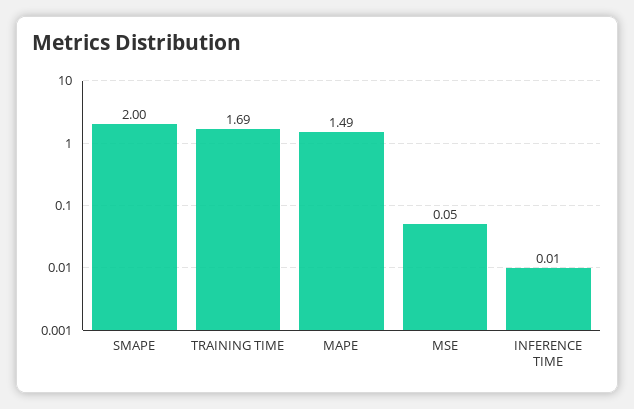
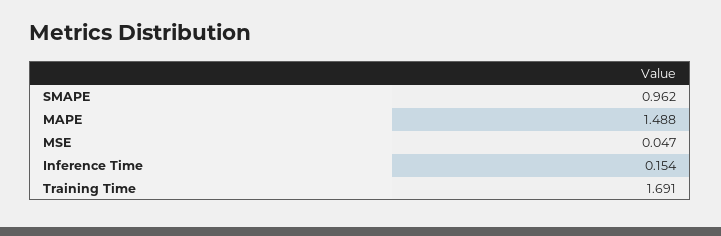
  {
-   "SMAPE": 2,
+   "SMAPE": 0.962,
    "TRAINING TIME": 1.691,
    "MAPE": 1.488,
    "MSE": 0.047,
-   "INFERENCE TIME": 0.01
+   "INFERENCE TIME": 0.154
  }

